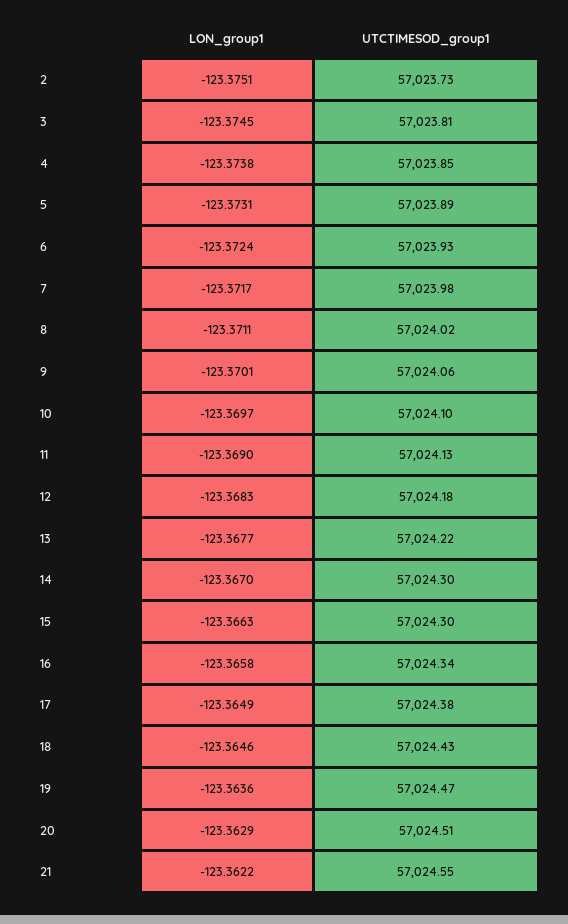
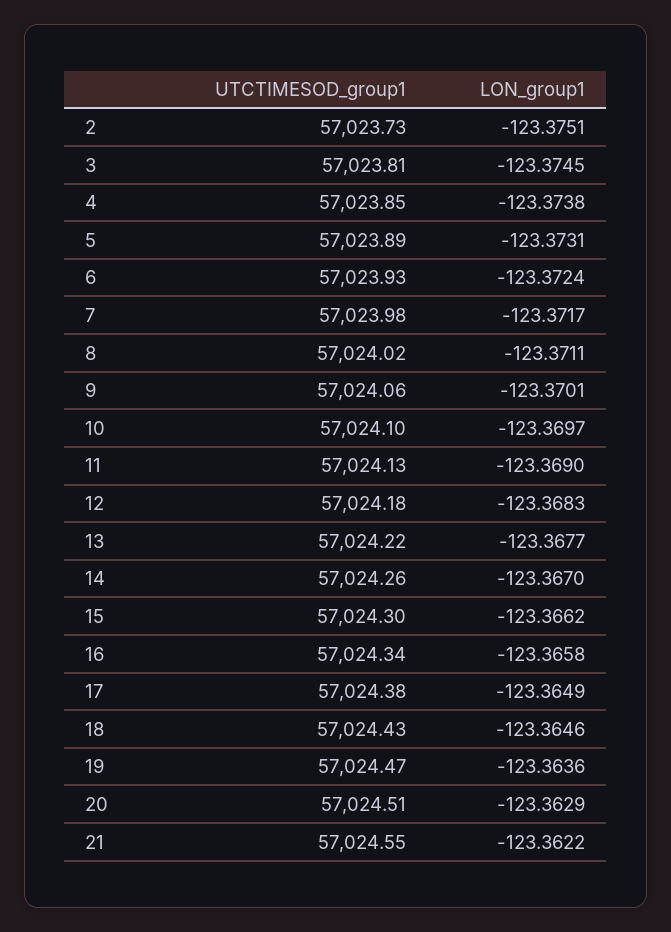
  {
    "LON_group1": {
      "2": -123.3751,
      "3": -123.3745,
      "4": -123.3738,
      "5": -123.3731,
      "6": -123.3724,
      "7": -123.3717,
      "8": -123.3711,
      "9": -123.3701,
      "10": -123.3697,
      "11": -123.369,
      "12": -123.3683,
      "13": -123.3677,
      "14": -123.367,
-     "15": -123.3663,
+     "15": -123.3662,
      "16": -123.3658,
      "17": -123.3649,
      "18": -123.3646,
      "19": -123.3636,
      "20": -123.3629,
      "21": -123.3622
    },
    "UTCTIMESOD_group1": {
      "2": 57023.73,
      "3": 57023.81,
      "4": 57023.85,
      "5": 57023.89,
      "6": 57023.93,
      "7": 57023.98,
      "8": 57024.02,
      "9": 57024.06,
      "10": 57024.1,
      "11": 57024.13,
      "12": 57024.18,
      "13": 57024.22,
-     "14": 57024.3,
+     "14": 57024.26,
      "15": 57024.3,
      "16": 57024.34,
      "17": 57024.38,
      "18": 57024.43,
      "19": 57024.47,
      "20": 57024.51,
      "21": 57024.55
    }
  }

